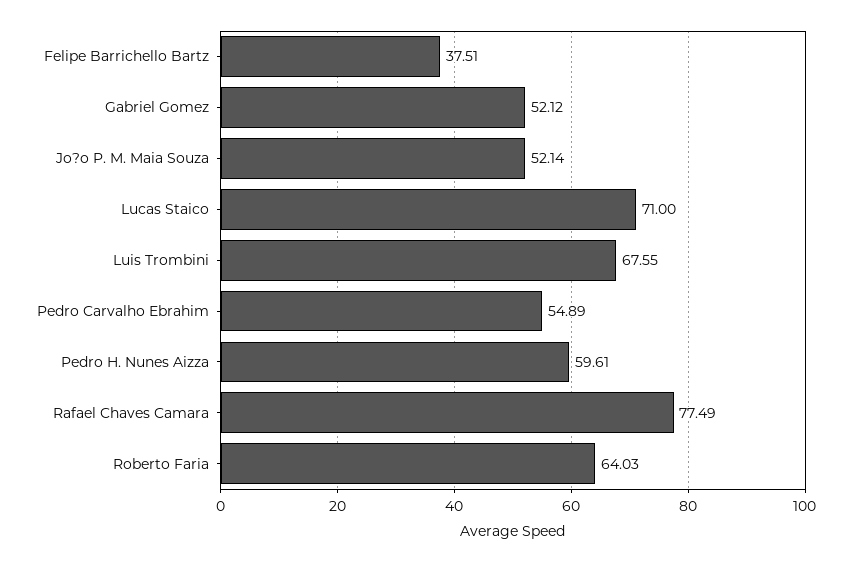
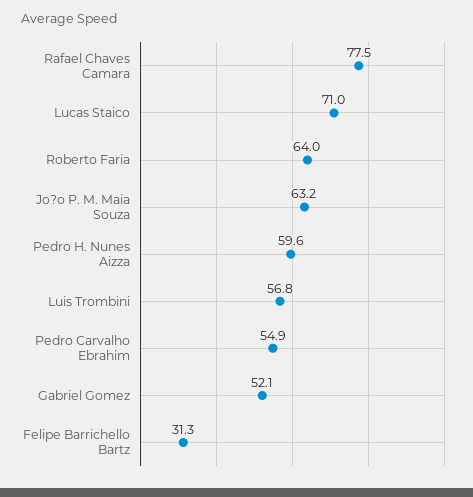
  {
-   "Felipe Barrichello Bartz": 37.51,
+   "Felipe Barrichello Bartz": 31.3,
    "Gabriel Gomez": 52.12,
-   "Jo?o P. M. Maia Souza": 52.14,
+   "Jo?o P. M. Maia Souza": 63.2,
    "Lucas Staico": 71,
-   "Luis Trombini": 67.55,
+   "Luis Trombini": 56.8,
    "Pedro Carvalho Ebrahim": 54.89,
    "Pedro H. Nunes Aizza": 59.61,
    "Rafael Chaves Camara": 77.49,
    "Roberto Faria": 64.03
  }

